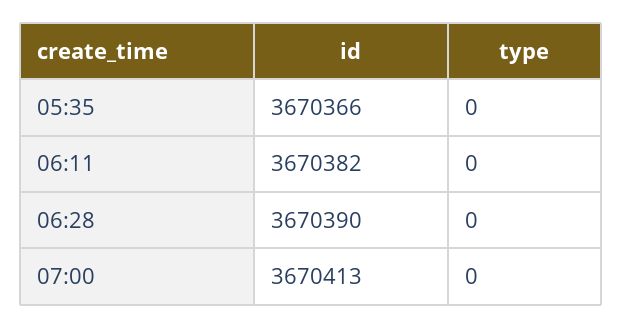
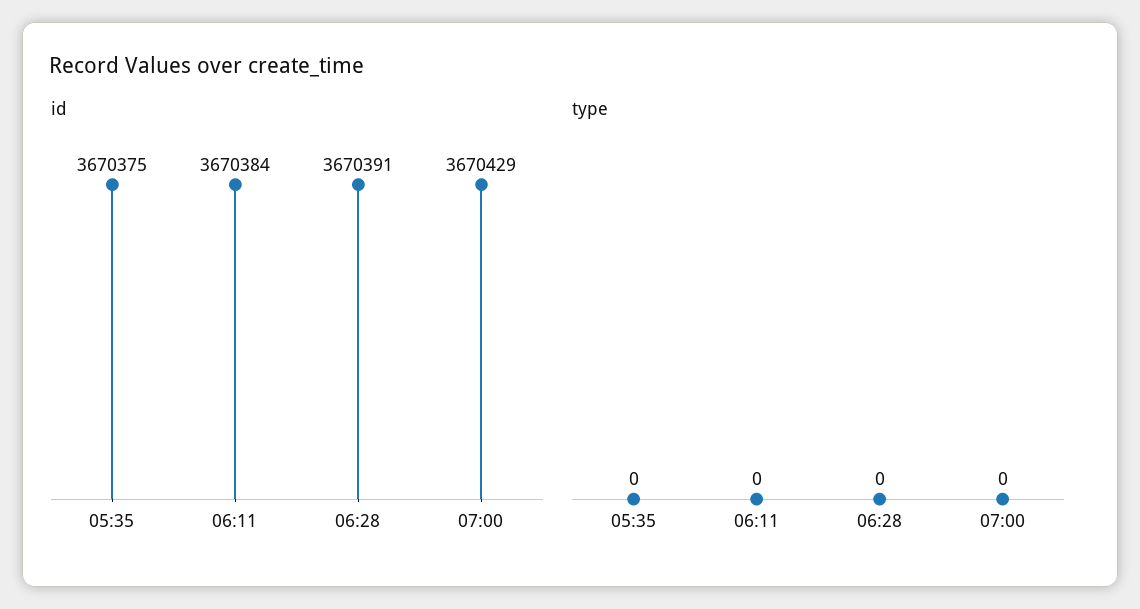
  {
    "id": {
-     "05:35": 3670366,
+     "05:35": 3670375,
-     "06:11": 3670382,
+     "06:11": 3670384,
-     "06:28": 3670390,
+     "06:28": 3670391,
-     "07:00": 3670413
+     "07:00": 3670429
    },
    "type": {
      "05:35": 0,
      "06:11": 0,
      "06:28": 0,
      "07:00": 0
    }
  }

